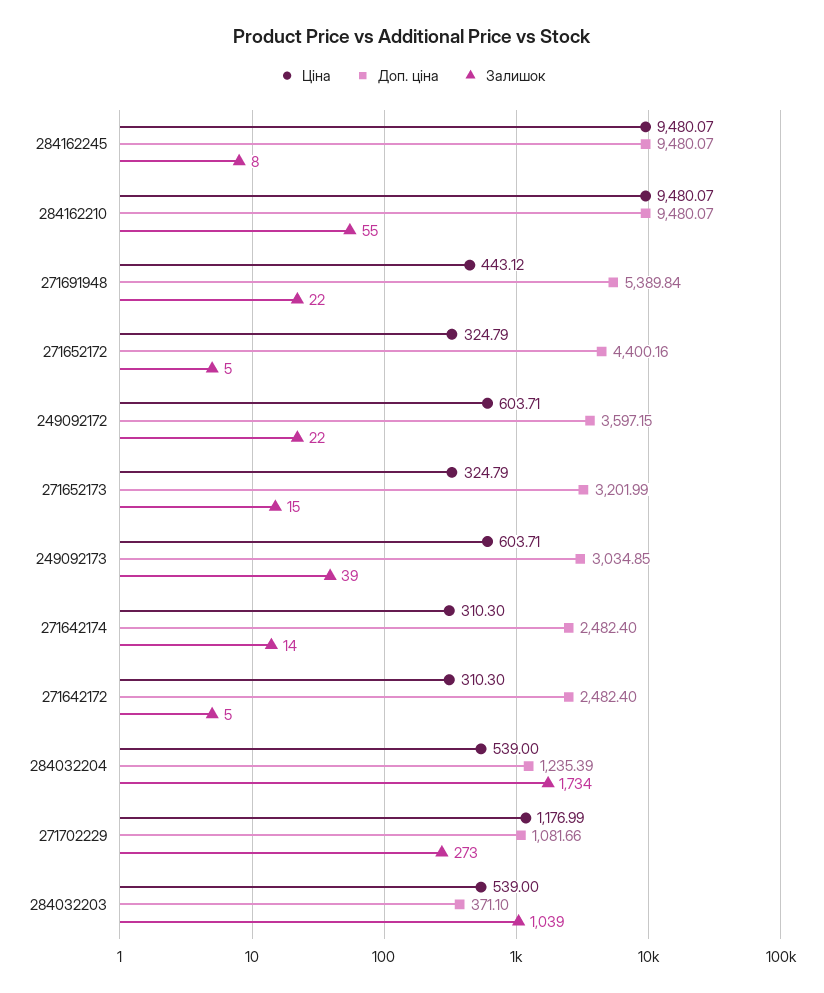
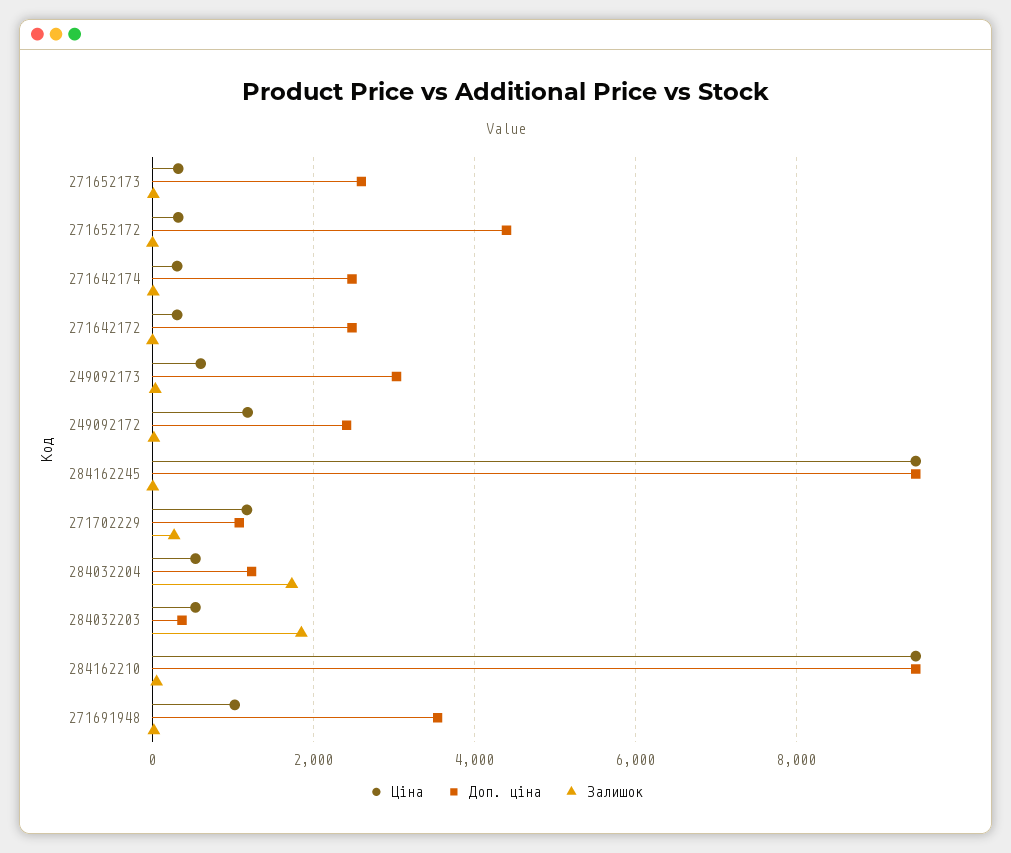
  {
    "Ціна": {
      "284162245": 9480.07,
      "284162210": 9480.07,
-     "271691948": 443.12,
+     "271691948": 1000,
      "271652172": 324.79,
-     "249092172": 603.71,
+     "249092172": 1200,
      "271652173": 324.79,
      "249092173": 603.71,
      "271642174": 310.3,
      "271642172": 310.3,
      "284032204": 539,
      "271702229": 1176.99,
      "284032203": 539
    },
    "Доп. ціна": {
      "284162245": 9480.07,
      "284162210": 9480.07,
-     "271691948": 5389.84,
+     "271691948": 3600,
      "271652172": 4400.16,
-     "249092172": 3597.15,
+     "249092172": 2400,
-     "271652173": 3201.99,
+     "271652173": 2600,
      "249092173": 3034.85,
      "271642174": 2482.4,
      "271642172": 2482.4,
      "284032204": 1235.39,
      "271702229": 1081.66,
      "284032203": 371.1
    },
    "Залишок": {
      "284162245": 8,
      "284162210": 55,
      "271691948": 22,
      "271652172": 5,
      "249092172": 22,
      "271652173": 15,
      "249092173": 39,
      "271642174": 14,
      "271642172": 5,
      "284032204": 1734,
      "271702229": 273,
-     "284032203": 1039
+     "284032203": 1800
    }
  }

